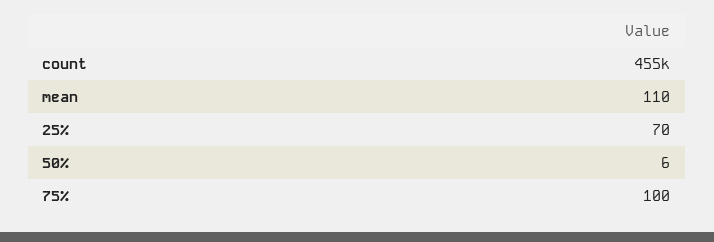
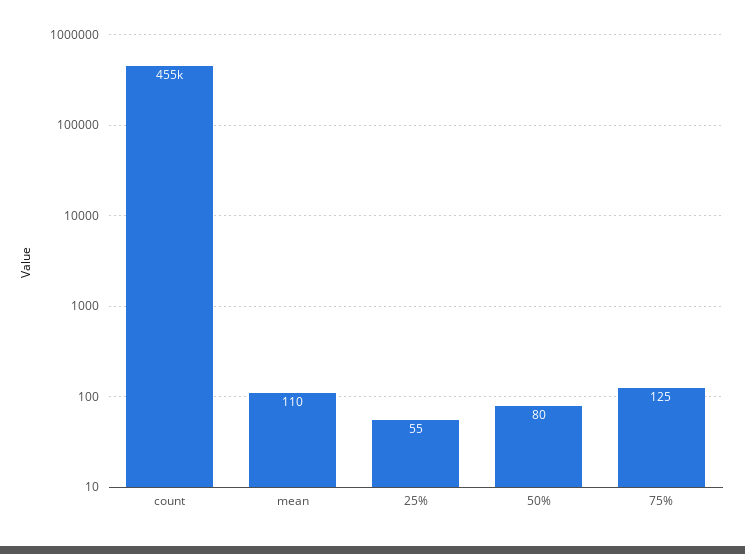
  {
    "count": 455000,
    "mean": 110,
-   "25%": 70,
+   "25%": 55,
-   "50%": 6,
+   "50%": 80,
-   "75%": 100
+   "75%": 125
  }

